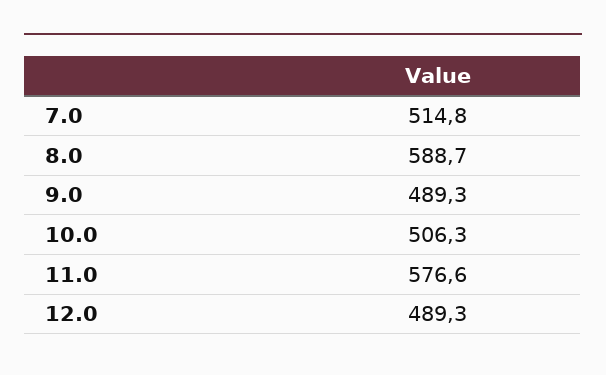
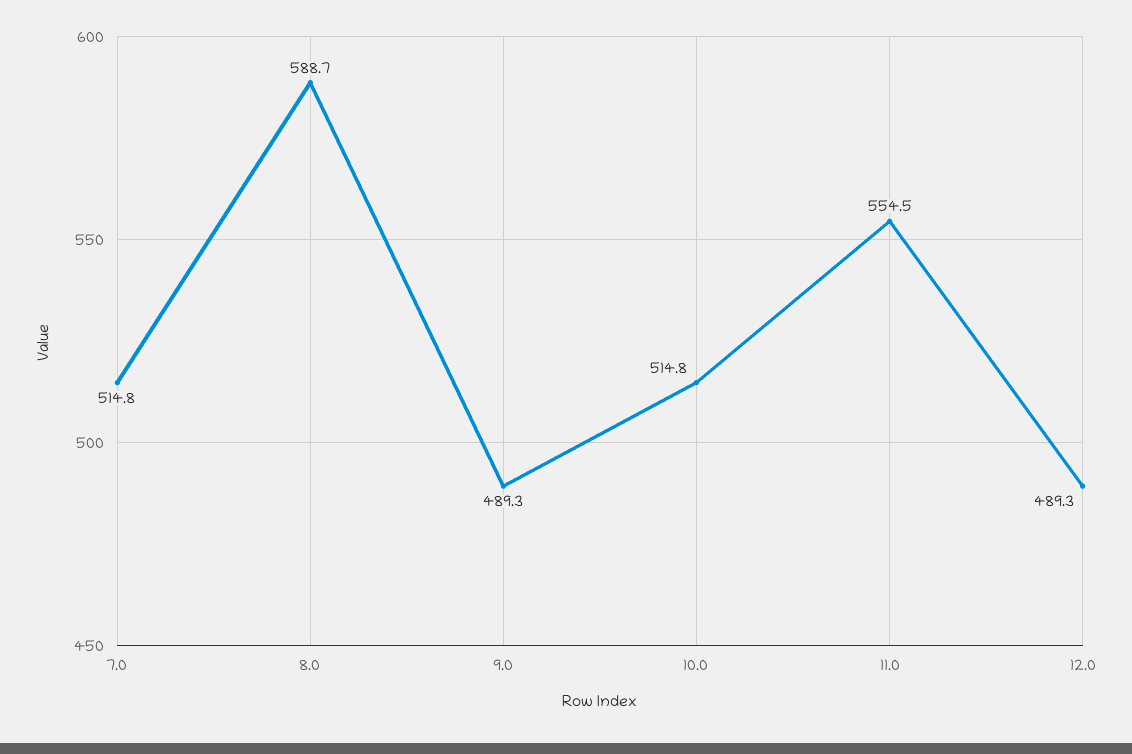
  {
    "7.0": 514.8,
    "8.0": 588.7,
    "9.0": 489.3,
-   "10.0": 506.3,
+   "10.0": 514.8,
-   "11.0": 576.6,
+   "11.0": 554.5,
    "12.0": 489.3
  }

